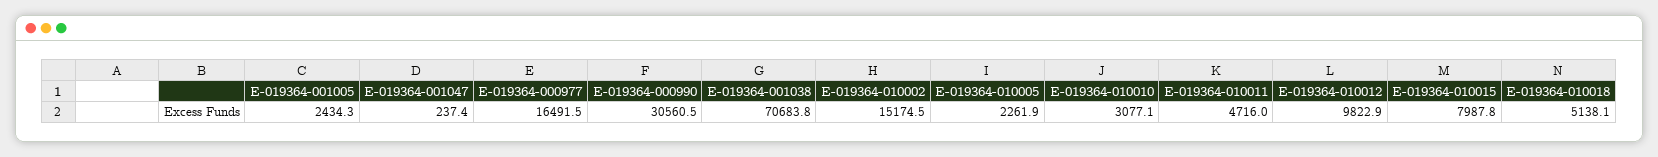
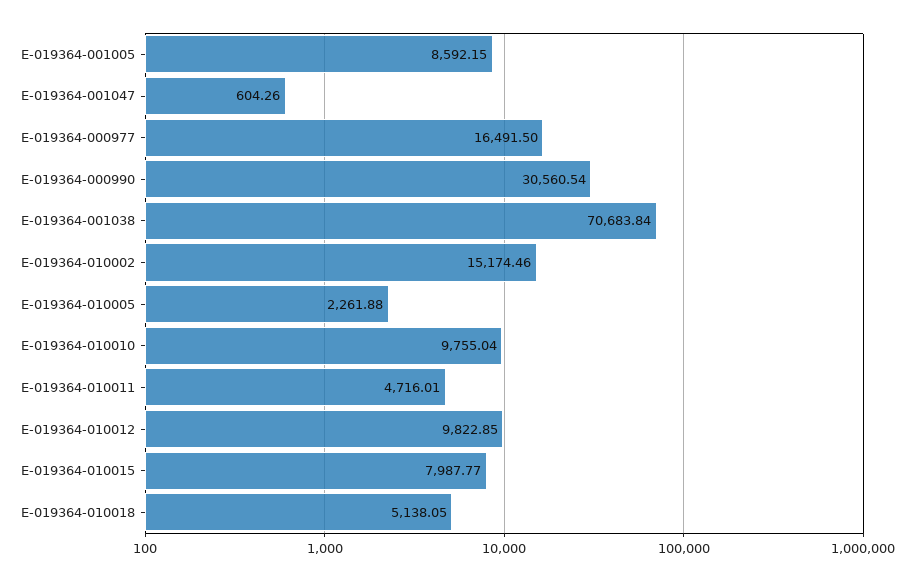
  {
-   "E-019364-001005": 2434.3,
+   "E-019364-001005": 8592.15,
-   "E-019364-001047": 237.4,
+   "E-019364-001047": 604.26,
    "E-019364-000977": 16491.5,
    "E-019364-000990": 30560.54,
    "E-019364-001038": 70683.84,
    "E-019364-010002": 15174.46,
    "E-019364-010005": 2261.88,
-   "E-019364-010010": 3077.1,
+   "E-019364-010010": 9755.04,
    "E-019364-010011": 4716.01,
    "E-019364-010012": 9822.85,
    "E-019364-010015": 7987.77,
    "E-019364-010018": 5138.05
  }

